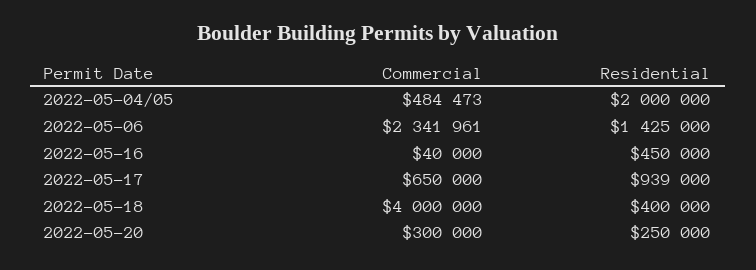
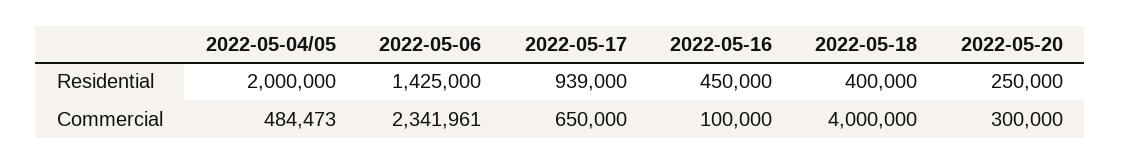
  {
    "Commercial": {
      "2022-05-04/05": 484473,
      "2022-05-06": 2341961,
-     "2022-05-16": 40000,
+     "2022-05-16": 100000,
      "2022-05-17": 650000,
      "2022-05-18": 4000000,
      "2022-05-20": 300000
    },
    "Residential": {
      "2022-05-04/05": 2000000,
      "2022-05-06": 1425000,
      "2022-05-16": 450000,
      "2022-05-17": 939000,
      "2022-05-18": 400000,
      "2022-05-20": 250000
    }
  }

